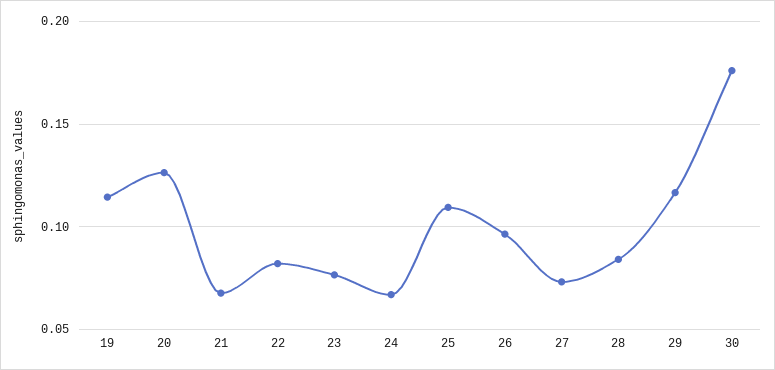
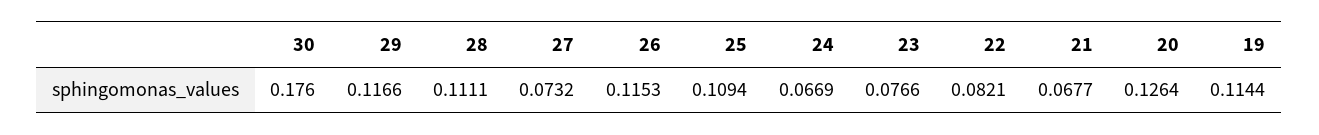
  {
    "19": 0.1144,
    "20": 0.1264,
    "21": 0.0677,
    "22": 0.0821,
    "23": 0.0766,
    "24": 0.0669,
    "25": 0.1094,
-   "26": 0.095,
+   "26": 0.1153,
    "27": 0.0732,
-   "28": 0.085,
+   "28": 0.1111,
    "29": 0.1166,
    "30": 0.176
  }

